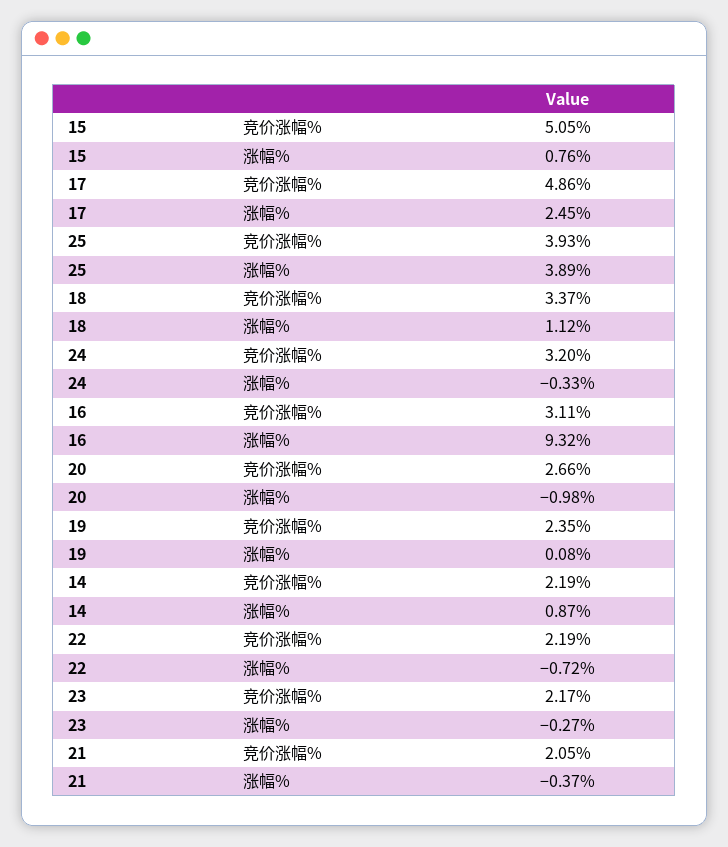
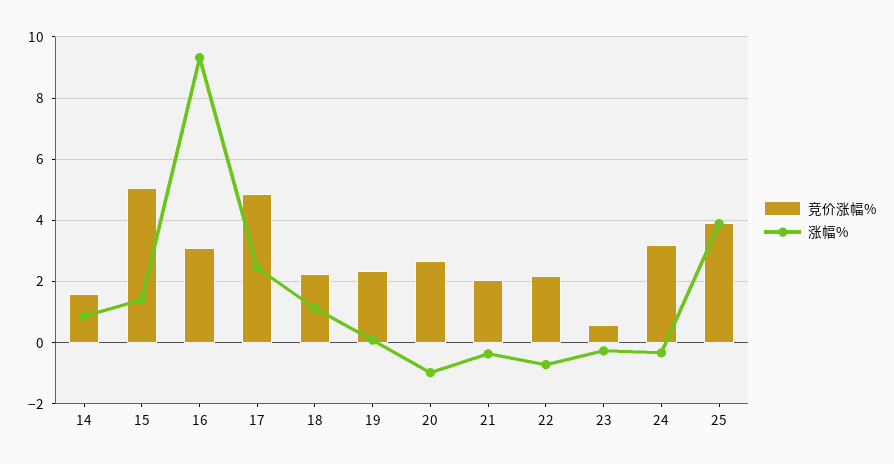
  {
    "竞价涨幅%": {
      "15": 5.05,
      "17": 4.86,
      "25": 3.93,
-     "18": 3.37,
+     "18": 2.2,
      "24": 3.2,
      "16": 3.11,
      "20": 2.66,
      "19": 2.35,
-     "14": 2.19,
+     "14": 1.6,
      "22": 2.19,
-     "23": 2.17,
+     "23": 0.6,
      "21": 2.05
    },
    "涨幅%": {
-     "15": 0.76,
+     "15": 1.4,
      "17": 2.45,
      "25": 3.89,
      "18": 1.12,
      "24": -0.33,
      "16": 9.32,
      "20": -0.98,
      "19": 0.08,
      "14": 0.87,
      "22": -0.72,
      "23": -0.27,
      "21": -0.37
    }
  }

